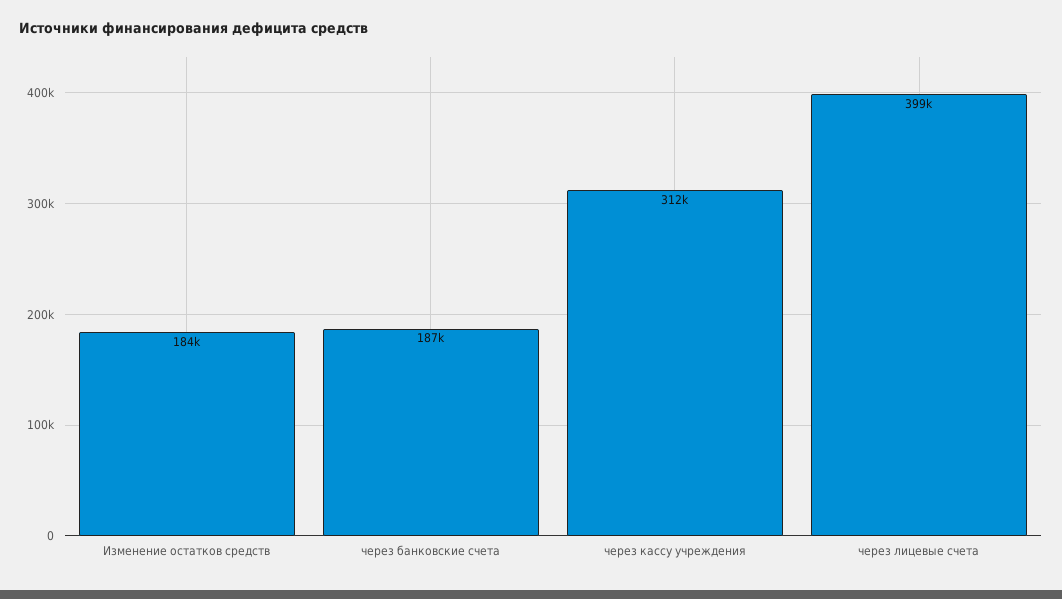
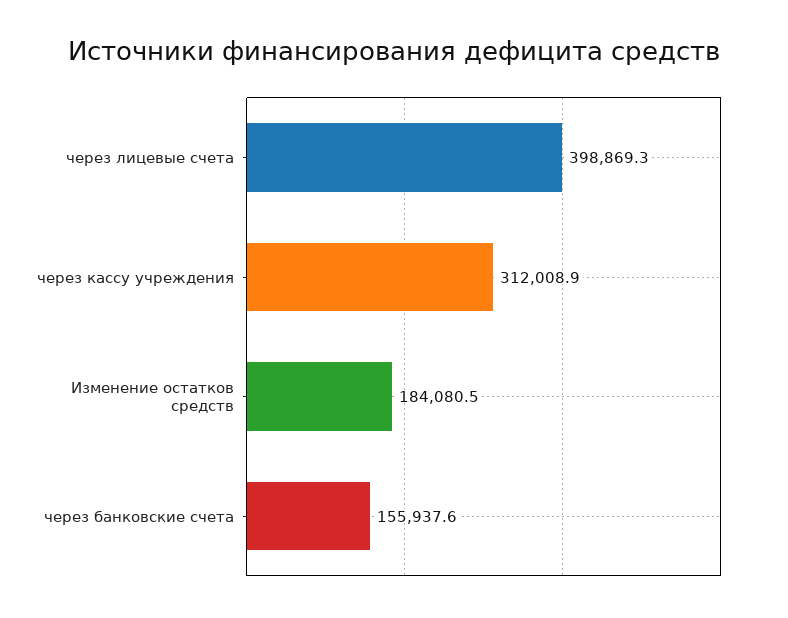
  {
    "Изменение остатков средств": 184080.5,
-   "через банковские счета": 187000,
+   "через банковские счета": 155937.6,
    "через кассу учреждения": 312008.9,
    "через лицевые счета": 398869.3
  }

